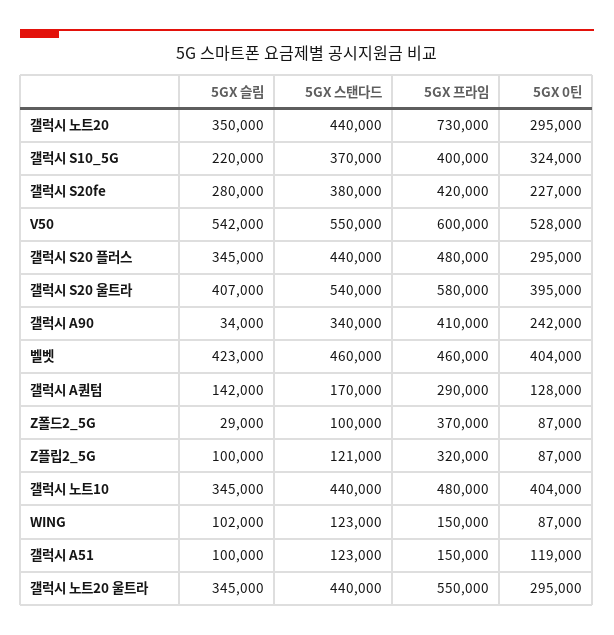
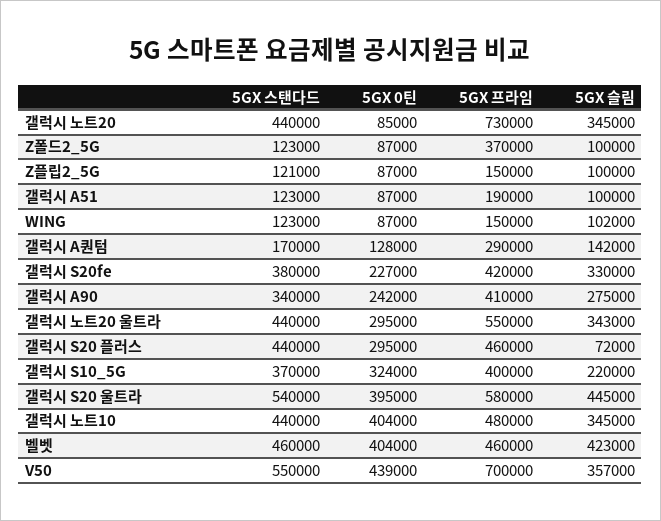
  {
    "5GX 슬림": {
-     "갤럭시 노트20": 350000,
+     "갤럭시 노트20": 345000,
      "갤럭시 S10_5G": 220000,
-     "갤럭시 S20fe": 280000,
+     "갤럭시 S20fe": 330000,
-     "V50": 542000,
+     "V50": 357000,
-     "갤럭시 S20 플러스": 345000,
+     "갤럭시 S20 플러스": 72000,
-     "갤럭시 S20 울트라": 407000,
+     "갤럭시 S20 울트라": 445000,
-     "갤럭시 A90": 34000,
+     "갤럭시 A90": 275000,
      "벨벳": 423000,
      "갤럭시 A퀀텀": 142000,
-     "Z폴드2_5G": 29000,
+     "Z폴드2_5G": 100000,
      "Z플립2_5G": 100000,
      "갤럭시 노트10": 345000,
      "WING": 102000,
      "갤럭시 A51": 100000,
-     "갤럭시 노트20 울트라": 345000
+     "갤럭시 노트20 울트라": 343000
    },
    "5GX 스탠다드": {
      "갤럭시 노트20": 440000,
      "갤럭시 S10_5G": 370000,
      "갤럭시 S20fe": 380000,
      "V50": 550000,
      "갤럭시 S20 플러스": 440000,
      "갤럭시 S20 울트라": 540000,
      "갤럭시 A90": 340000,
      "벨벳": 460000,
      "갤럭시 A퀀텀": 170000,
-     "Z폴드2_5G": 100000,
+     "Z폴드2_5G": 123000,
      "Z플립2_5G": 121000,
      "갤럭시 노트10": 440000,
      "WING": 123000,
      "갤럭시 A51": 123000,
      "갤럭시 노트20 울트라": 440000
    },
    "5GX 프라임": {
      "갤럭시 노트20": 730000,
      "갤럭시 S10_5G": 400000,
      "갤럭시 S20fe": 420000,
-     "V50": 600000,
+     "V50": 700000,
-     "갤럭시 S20 플러스": 480000,
+     "갤럭시 S20 플러스": 460000,
      "갤럭시 S20 울트라": 580000,
      "갤럭시 A90": 410000,
      "벨벳": 460000,
      "갤럭시 A퀀텀": 290000,
      "Z폴드2_5G": 370000,
-     "Z플립2_5G": 320000,
+     "Z플립2_5G": 150000,
      "갤럭시 노트10": 480000,
      "WING": 150000,
-     "갤럭시 A51": 150000,
+     "갤럭시 A51": 190000,
      "갤럭시 노트20 울트라": 550000
    },
    "5GX 0틴": {
-     "갤럭시 노트20": 295000,
+     "갤럭시 노트20": 85000,
      "갤럭시 S10_5G": 324000,
      "갤럭시 S20fe": 227000,
-     "V50": 528000,
+     "V50": 439000,
      "갤럭시 S20 플러스": 295000,
      "갤럭시 S20 울트라": 395000,
      "갤럭시 A90": 242000,
      "벨벳": 404000,
      "갤럭시 A퀀텀": 128000,
      "Z폴드2_5G": 87000,
      "Z플립2_5G": 87000,
      "갤럭시 노트10": 404000,
      "WING": 87000,
-     "갤럭시 A51": 119000,
+     "갤럭시 A51": 87000,
      "갤럭시 노트20 울트라": 295000
    }
  }

